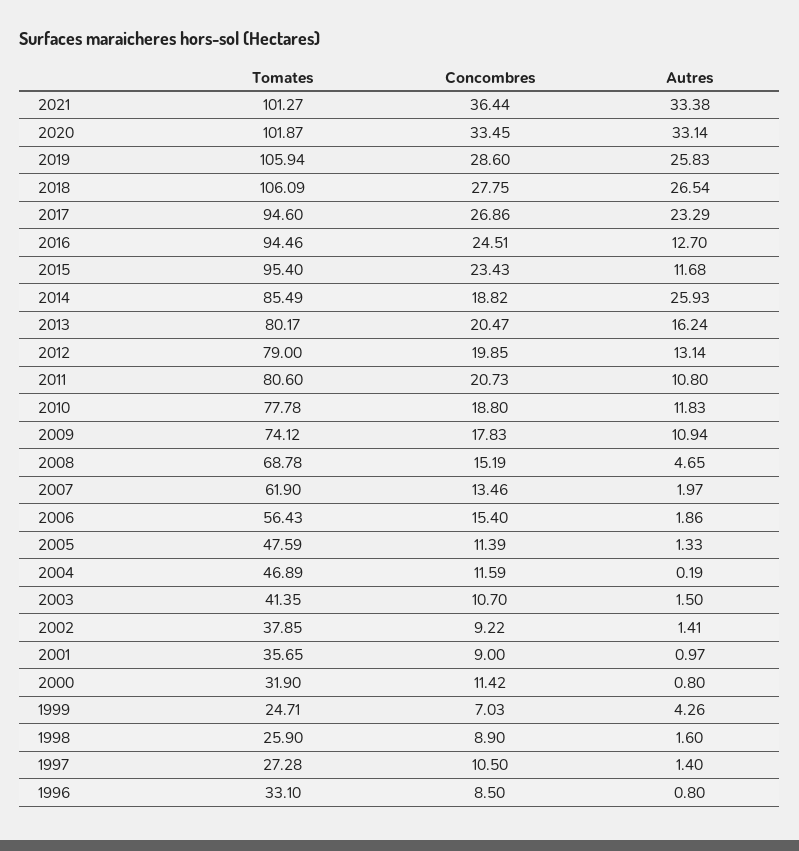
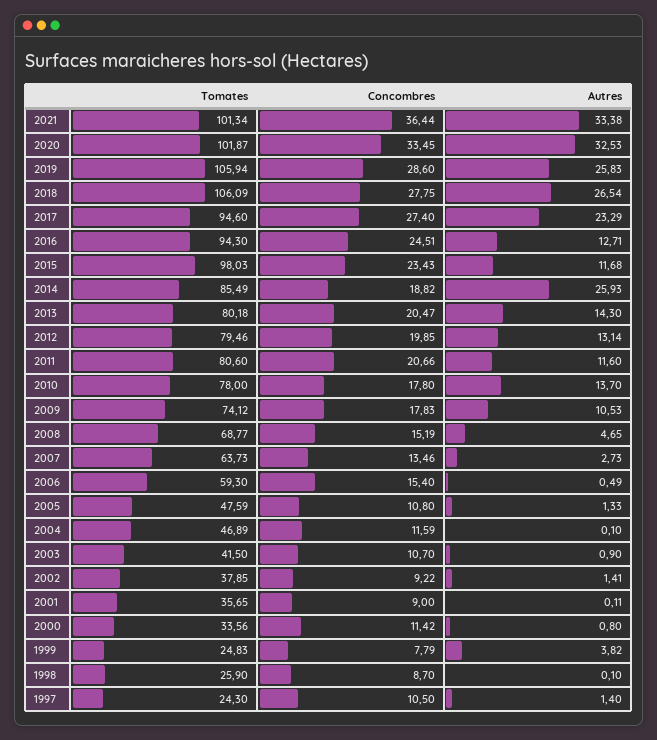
  {
    "Tomates": {
-     "2021": 101.27,
+     "2021": 101.34,
      "2020": 101.87,
      "2019": 105.94,
      "2018": 106.09,
      "2017": 94.6,
-     "2016": 94.46,
+     "2016": 94.3,
-     "2015": 95.4,
+     "2015": 98.03,
      "2014": 85.49,
-     "2013": 80.17,
+     "2013": 80.18,
-     "2012": 79,
+     "2012": 79.46,
      "2011": 80.6,
-     "2010": 77.78,
+     "2010": 78,
      "2009": 74.12,
-     "2008": 68.78,
+     "2008": 68.77,
-     "2007": 61.9,
+     "2007": 63.73,
-     "2006": 56.43,
+     "2006": 59.3,
      "2005": 47.59,
      "2004": 46.89,
-     "2003": 41.35,
+     "2003": 41.5,
      "2002": 37.85,
      "2001": 35.65,
-     "2000": 31.9,
+     "2000": 33.56,
-     "1999": 24.71,
+     "1999": 24.83,
      "1998": 25.9,
-     "1997": 27.28,
+     "1997": 24.3
-     "1996": 33.1
    },
    "Concombres": {
      "2021": 36.44,
      "2020": 33.45,
      "2019": 28.6,
      "2018": 27.75,
-     "2017": 26.86,
+     "2017": 27.4,
      "2016": 24.51,
      "2015": 23.43,
      "2014": 18.82,
      "2013": 20.47,
      "2012": 19.85,
-     "2011": 20.73,
+     "2011": 20.66,
-     "2010": 18.8,
+     "2010": 17.8,
      "2009": 17.83,
      "2008": 15.19,
      "2007": 13.46,
      "2006": 15.4,
-     "2005": 11.39,
+     "2005": 10.8,
      "2004": 11.59,
      "2003": 10.7,
      "2002": 9.22,
      "2001": 9,
      "2000": 11.42,
-     "1999": 7.03,
+     "1999": 7.79,
-     "1998": 8.9,
+     "1998": 8.7,
-     "1997": 10.5,
+     "1997": 10.5
-     "1996": 8.5
    },
    "Autres": {
      "2021": 33.38,
-     "2020": 33.14,
+     "2020": 32.53,
      "2019": 25.83,
      "2018": 26.54,
      "2017": 23.29,
-     "2016": 12.7,
+     "2016": 12.71,
      "2015": 11.68,
      "2014": 25.93,
-     "2013": 16.24,
+     "2013": 14.3,
      "2012": 13.14,
-     "2011": 10.8,
+     "2011": 11.6,
-     "2010": 11.83,
+     "2010": 13.7,
-     "2009": 10.94,
+     "2009": 10.53,
      "2008": 4.65,
-     "2007": 1.97,
+     "2007": 2.73,
-     "2006": 1.86,
+     "2006": 0.49,
      "2005": 1.33,
-     "2004": 0.19,
+     "2004": 0.1,
-     "2003": 1.5,
+     "2003": 0.9,
      "2002": 1.41,
-     "2001": 0.97,
+     "2001": 0.11,
      "2000": 0.8,
-     "1999": 4.26,
+     "1999": 3.82,
-     "1998": 1.6,
+     "1998": 0.1,
-     "1997": 1.4,
+     "1997": 1.4
-     "1996": 0.8
    }
  }

